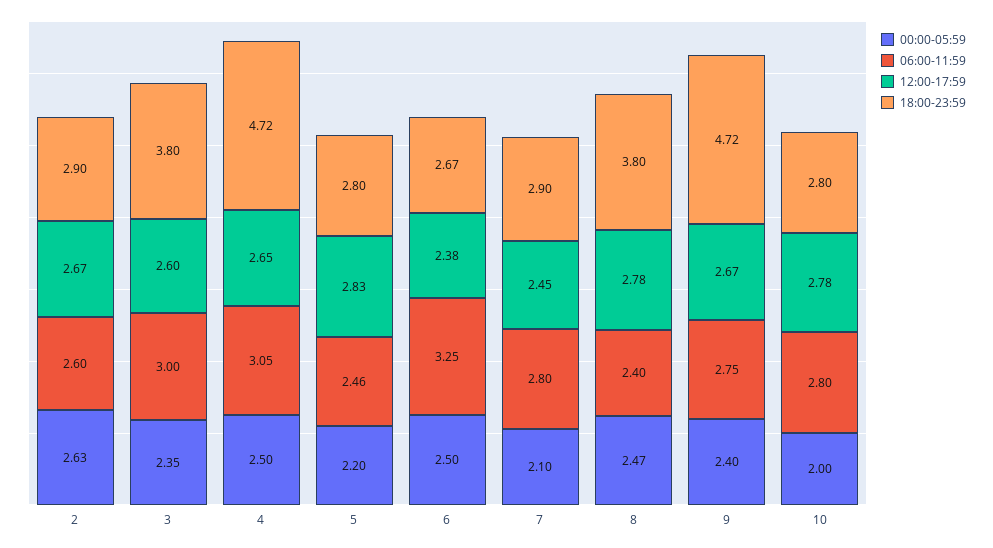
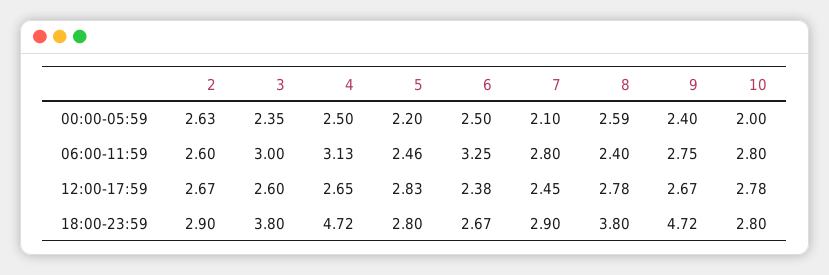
  {
    "00:00-05:59": {
      "2": 2.63,
      "3": 2.35,
      "4": 2.5,
      "5": 2.2,
      "6": 2.5,
      "7": 2.1,
-     "8": 2.47,
+     "8": 2.59,
      "9": 2.4,
      "10": 2
    },
    "06:00-11:59": {
      "2": 2.6,
      "3": 3,
-     "4": 3.05,
+     "4": 3.13,
      "5": 2.46,
      "6": 3.25,
      "7": 2.8,
      "8": 2.4,
      "9": 2.75,
      "10": 2.8
    },
    "12:00-17:59": {
      "2": 2.67,
      "3": 2.6,
      "4": 2.65,
      "5": 2.83,
      "6": 2.38,
      "7": 2.45,
      "8": 2.78,
      "9": 2.67,
      "10": 2.78
    },
    "18:00-23:59": {
      "2": 2.9,
      "3": 3.8,
      "4": 4.72,
      "5": 2.8,
      "6": 2.67,
      "7": 2.9,
      "8": 3.8,
      "9": 4.72,
      "10": 2.8
    }
  }

